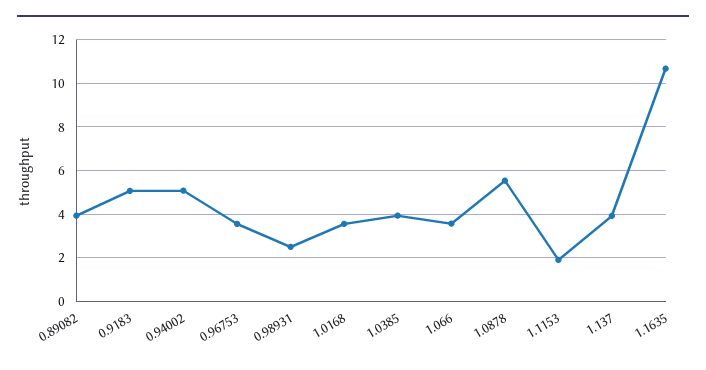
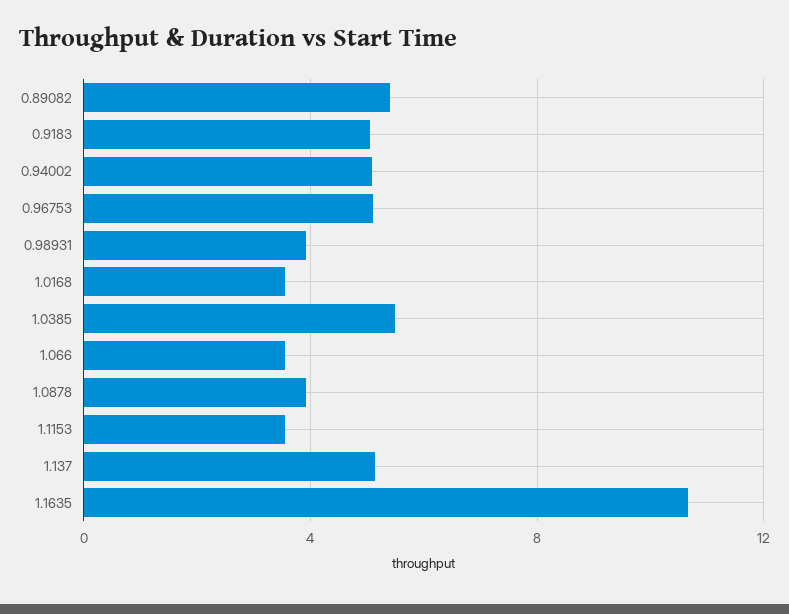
  {
-   "0.89082": 4,
+   "0.89082": 5.5,
    "0.9183": 5,
    "0.94002": 5,
-   "0.96753": 3.5,
+   "0.96753": 5,
-   "0.98931": 2.5,
+   "0.98931": 4,
    "1.0168": 3.5,
-   "1.0385": 4,
+   "1.0385": 5.5,
    "1.066": 3.5,
-   "1.0878": 5.5,
+   "1.0878": 4,
-   "1.1153": 2,
+   "1.1153": 3.5,
-   "1.137": 4,
+   "1.137": 5,
    "1.1635": 10.5
  }

